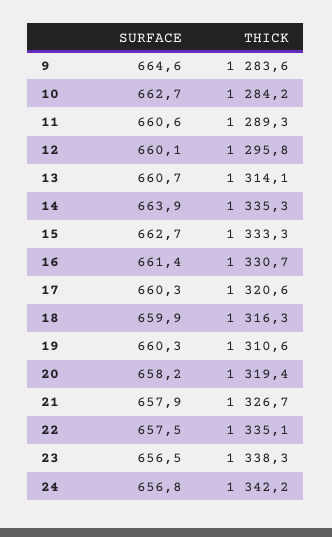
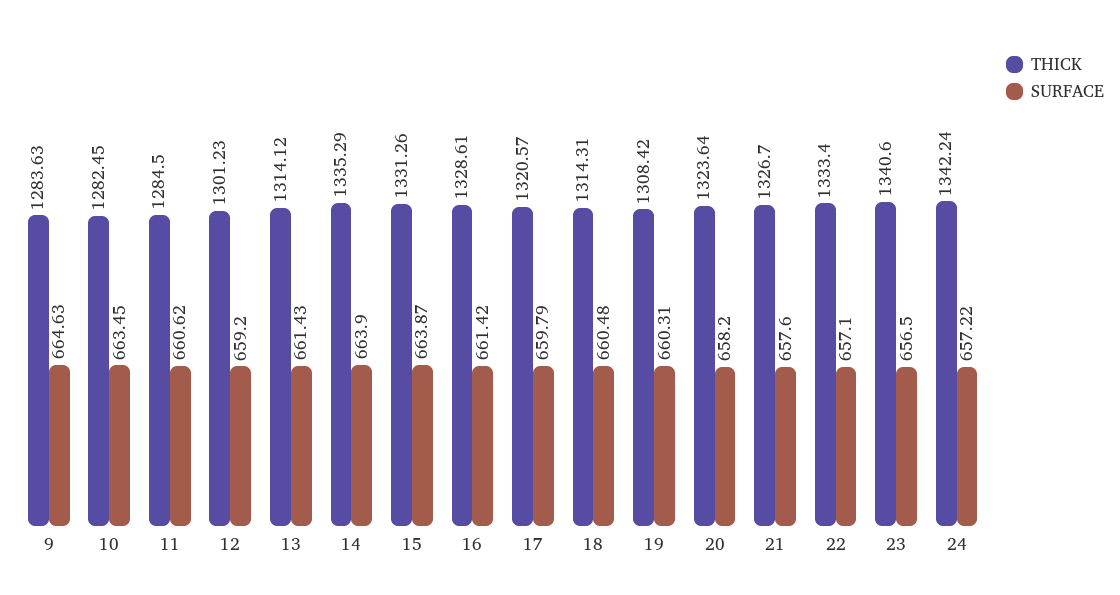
  {
    "SURFACE": {
      "9": 664.63,
-     "10": 662.7,
+     "10": 663.45,
      "11": 660.62,
-     "12": 660.1,
+     "12": 659.2,
-     "13": 660.7,
+     "13": 661.43,
      "14": 663.9,
-     "15": 662.7,
+     "15": 663.87,
      "16": 661.42,
-     "17": 660.3,
+     "17": 659.79,
-     "18": 659.9,
+     "18": 660.48,
      "19": 660.31,
      "20": 658.2,
-     "21": 657.9,
+     "21": 657.6,
-     "22": 657.5,
+     "22": 657.1,
      "23": 656.5,
-     "24": 656.8
+     "24": 657.22
    },
    "THICK": {
      "9": 1283.63,
-     "10": 1284.2,
+     "10": 1282.45,
-     "11": 1289.3,
+     "11": 1284.5,
-     "12": 1295.8,
+     "12": 1301.23,
      "13": 1314.12,
      "14": 1335.29,
-     "15": 1333.3,
+     "15": 1331.26,
-     "16": 1330.7,
+     "16": 1328.61,
      "17": 1320.57,
-     "18": 1316.3,
+     "18": 1314.31,
-     "19": 1310.6,
+     "19": 1308.42,
-     "20": 1319.4,
+     "20": 1323.64,
      "21": 1326.7,
-     "22": 1335.1,
+     "22": 1333.4,
-     "23": 1338.3,
+     "23": 1340.6,
      "24": 1342.24
    }
  }

